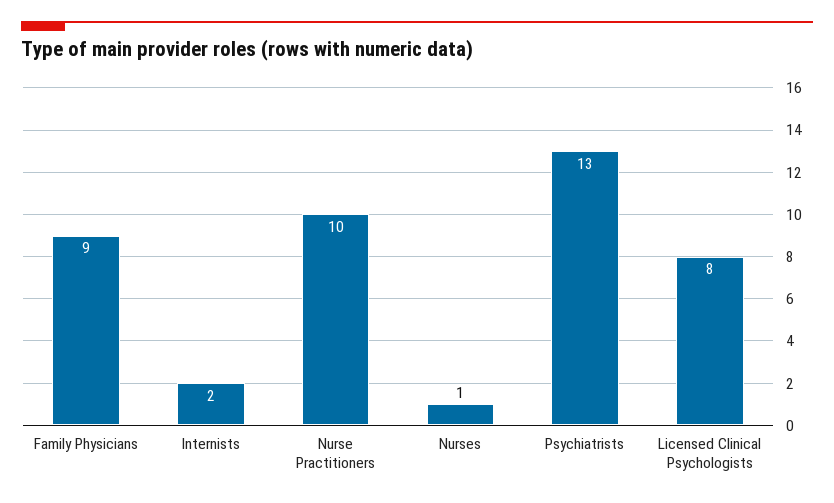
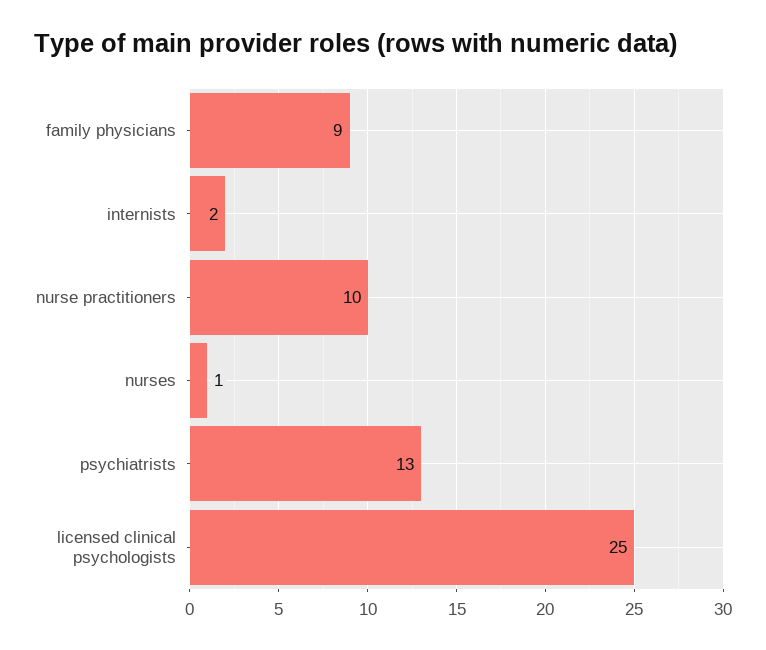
  {
    "Family Physicians": 9,
    "Internists": 2,
    "Nurse Practitioners": 10,
    "Nurses": 1,
    "Psychiatrists": 13,
-   "Licensed Clinical Psychologists": 8
+   "Licensed Clinical Psychologists": 25
  }

